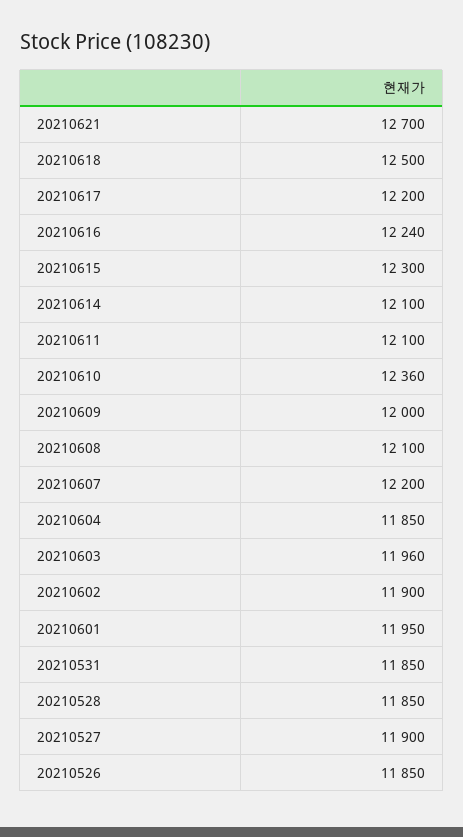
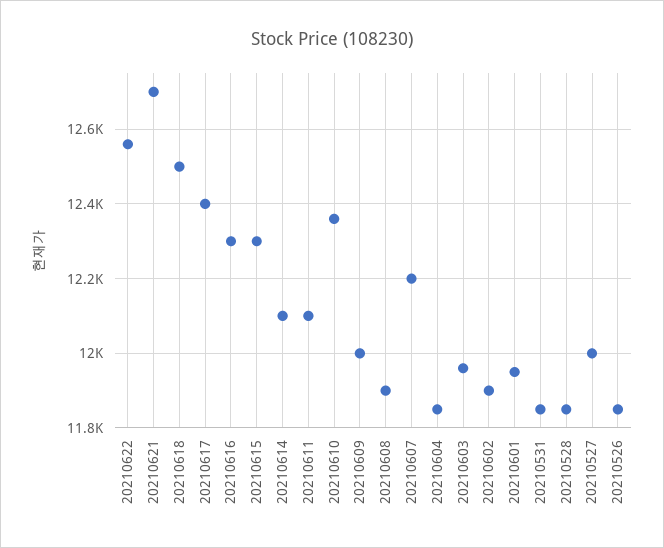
  {
    "20210621": 12700,
    "20210618": 12500,
-   "20210617": 12200,
+   "20210617": 12400,
-   "20210616": 12240,
+   "20210616": 12300,
    "20210615": 12300,
    "20210614": 12100,
    "20210611": 12100,
    "20210610": 12360,
    "20210609": 12000,
-   "20210608": 12100,
+   "20210608": 11900,
    "20210607": 12200,
    "20210604": 11850,
    "20210603": 11960,
    "20210602": 11900,
    "20210601": 11950,
    "20210531": 11850,
    "20210528": 11850,
-   "20210527": 11900,
+   "20210527": 12000,
-   "20210526": 11850
+   "20210526": 11850,
+   "20210622": 12560
  }

